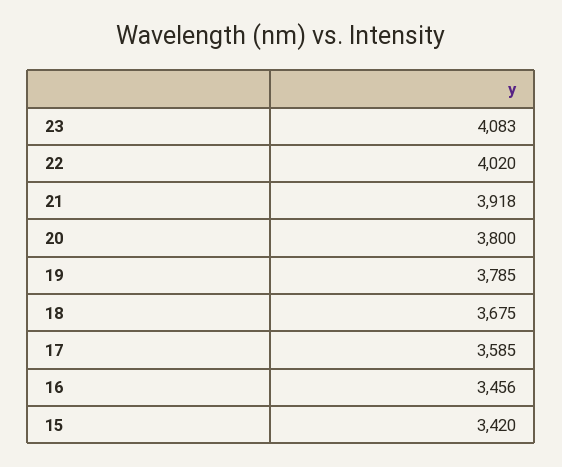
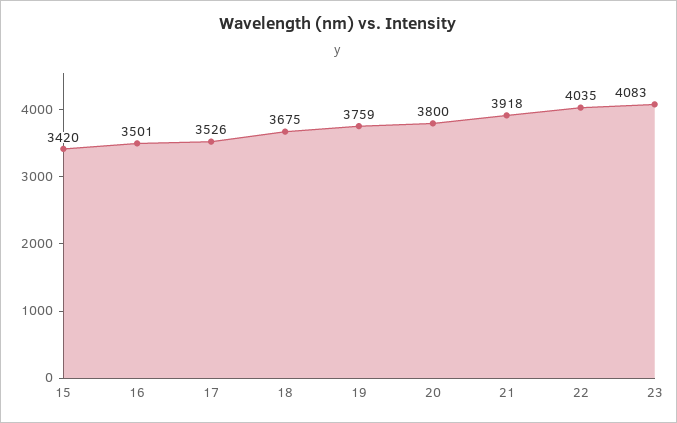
  {
    "23": 4083,
-   "22": 4020,
+   "22": 4035,
    "21": 3918,
    "20": 3800,
-   "19": 3785,
+   "19": 3759,
    "18": 3675,
-   "17": 3585,
+   "17": 3526,
-   "16": 3456,
+   "16": 3501,
    "15": 3420
  }

